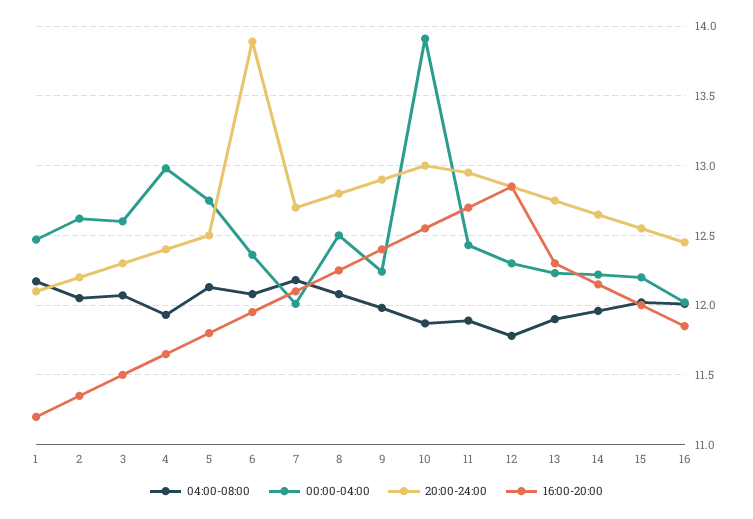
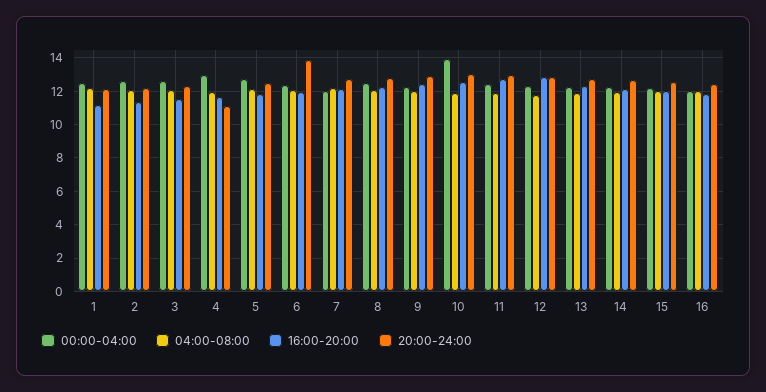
  {
    "04:00-08:00": {
      "1": 12.15,
      "2": 12.05,
      "3": 12.05,
      "4": 11.95,
      "5": 12.15,
      "6": 12.1,
      "7": 12.2,
      "8": 12.1,
      "9": 12,
      "10": 11.85,
      "11": 11.9,
      "12": 11.8,
      "13": 11.9,
      "14": 11.95,
      "15": 12,
      "16": 12
    },
    "00:00-04:00": {
      "1": 12.45,
      "2": 12.6,
      "3": 12.6,
      "4": 13,
      "5": 12.75,
      "6": 12.35,
      "7": 12,
      "8": 12.5,
      "9": 12.25,
      "10": 13.9,
      "11": 12.45,
      "12": 12.3,
      "13": 12.25,
      "14": 12.2,
      "15": 12.2,
      "16": 12
    },
    "20:00-24:00": {
      "1": 12.1,
      "2": 12.2,
      "3": 12.3,
-     "4": 12.4,
+     "4": 11,
      "5": 12.5,
      "6": 13.9,
      "7": 12.7,
      "8": 12.8,
      "9": 12.9,
      "10": 13,
      "11": 12.95,
      "12": 12.85,
      "13": 12.75,
      "14": 12.65,
      "15": 12.55,
      "16": 12.45
    },
    "16:00-20:00": {
      "1": 11.2,
      "2": 11.35,
      "3": 11.5,
      "4": 11.65,
      "5": 11.8,
      "6": 11.95,
      "7": 12.1,
      "8": 12.25,
      "9": 12.4,
      "10": 12.55,
      "11": 12.7,
      "12": 12.85,
      "13": 12.3,
      "14": 12.15,
      "15": 12,
      "16": 11.85
    }
  }

